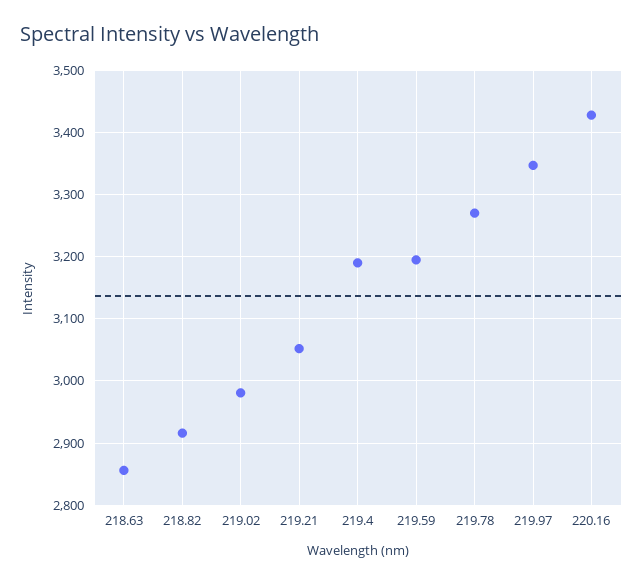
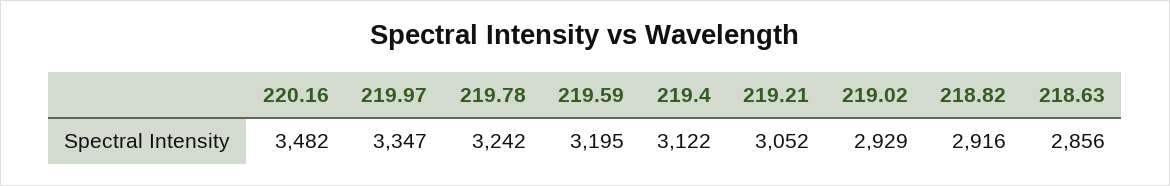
  {
    "218.63": 2856,
    "218.82": 2916,
-   "219.02": 2980,
+   "219.02": 2929,
    "219.21": 3052,
-   "219.4": 3190,
+   "219.4": 3122,
    "219.59": 3195,
-   "219.78": 3270,
+   "219.78": 3242,
    "219.97": 3347,
-   "220.16": 3430
+   "220.16": 3482
  }

